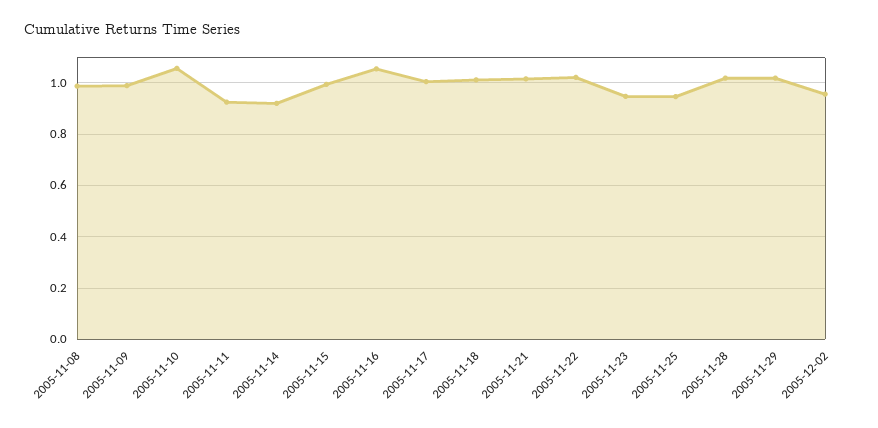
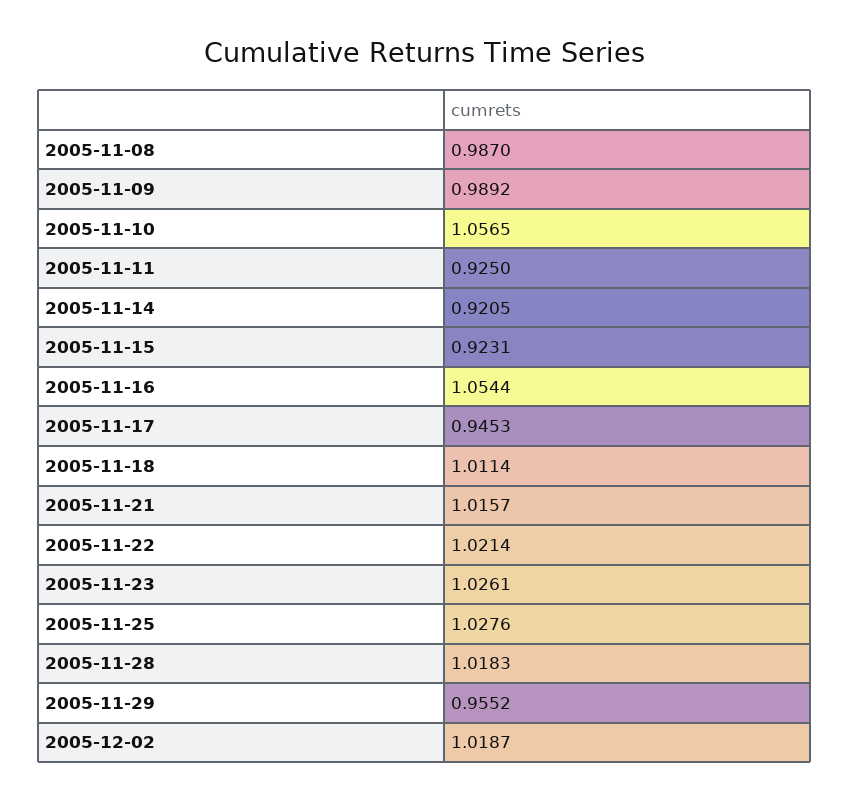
  {
    "2005-11-08": 0.987,
    "2005-11-09": 0.9892,
    "2005-11-10": 1.0565,
    "2005-11-11": 0.925,
    "2005-11-14": 0.9205,
-   "2005-11-15": 1,
+   "2005-11-15": 0.9231,
    "2005-11-16": 1.0544,
-   "2005-11-17": 1,
+   "2005-11-17": 0.9453,
    "2005-11-18": 1.0114,
    "2005-11-21": 1.0157,
    "2005-11-22": 1.0214,
-   "2005-11-23": 0.95,
+   "2005-11-23": 1.0261,
-   "2005-11-25": 0.95,
+   "2005-11-25": 1.0276,
    "2005-11-28": 1.0183,
-   "2005-11-29": 1.025,
+   "2005-11-29": 0.9552,
-   "2005-12-02": 0.95
+   "2005-12-02": 1.0187
  }

